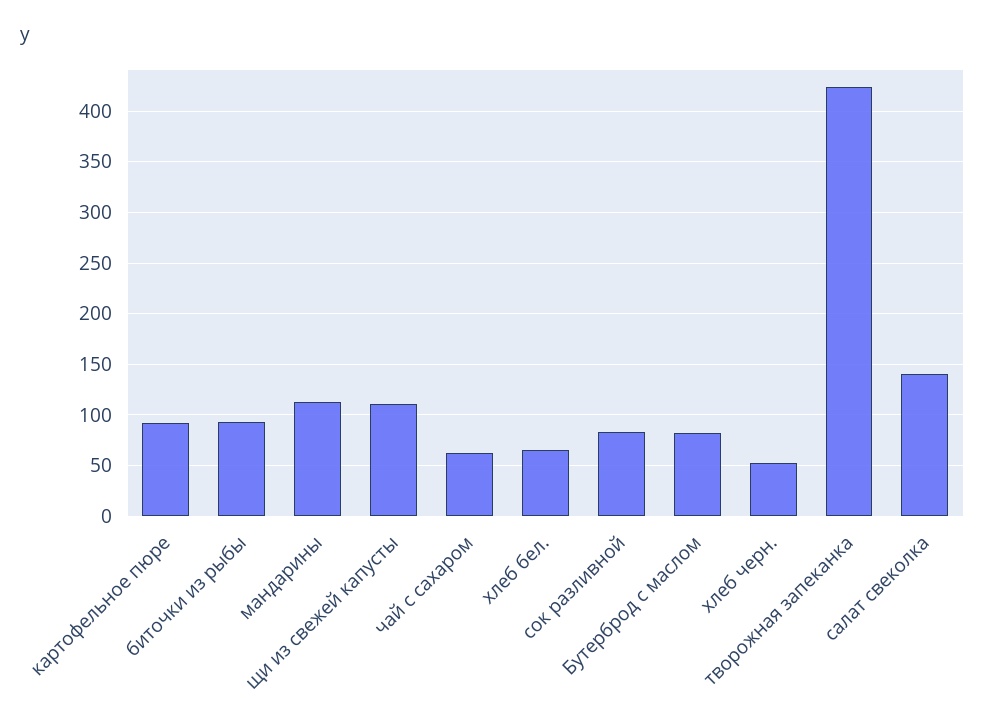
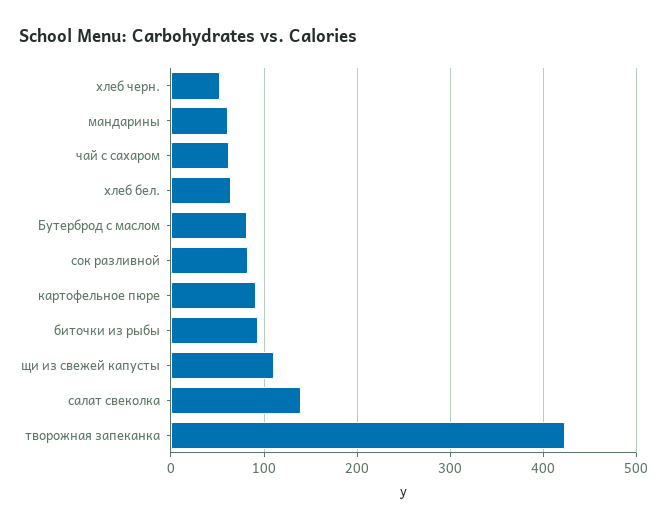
  {
    "картофельное пюре": 90,
    "биточки из рыбы": 90,
-   "мандарины": 110,
+   "мандарины": 60,
    "щи из свежей капусты": 110,
    "чай с сахаром": 60,
    "хлеб бел.": 70,
    "сок разливной": 80,
    "Бутерброд с маслом": 80,
    "хлеб черн.": 50,
    "творожная запеканка": 420,
    "салат свеколка": 140
  }

